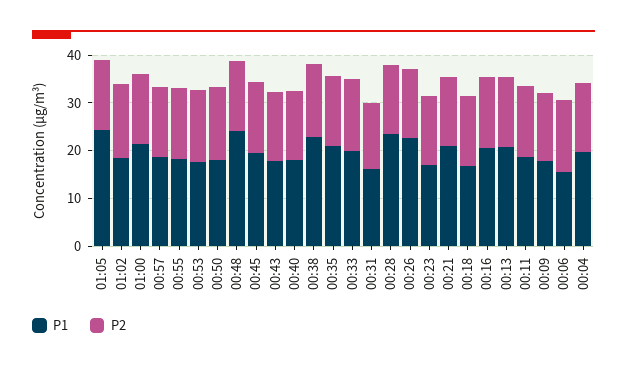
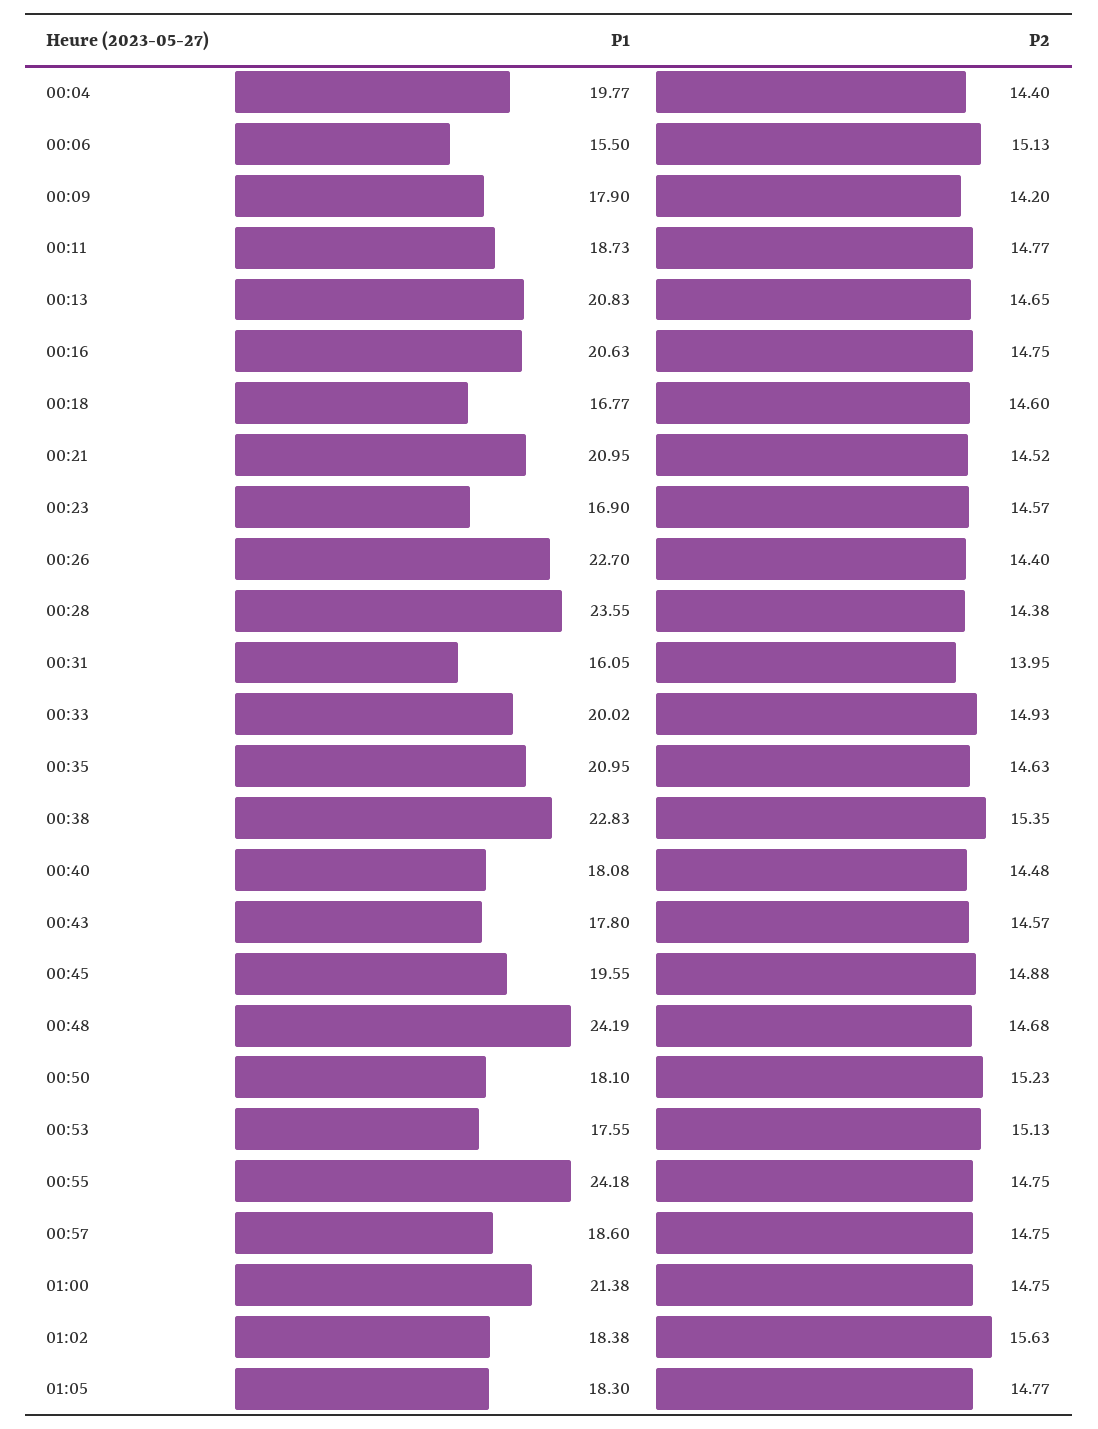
  {
    "P1": {
-     "01:05": 24,
+     "01:05": 18.3,
      "01:02": 18.38,
      "01:00": 21.38,
      "00:57": 18.6,
-     "00:55": 18,
+     "00:55": 24.18,
      "00:53": 17.55,
      "00:50": 18.1,
      "00:48": 24.19,
      "00:45": 19.55,
      "00:43": 17.8,
      "00:40": 18.08,
      "00:38": 22.83,
      "00:35": 20.95,
      "00:33": 20.02,
      "00:31": 16.05,
      "00:28": 23.55,
      "00:26": 22.7,
      "00:23": 16.9,
      "00:21": 20.95,
      "00:18": 16.77,
      "00:16": 20.63,
      "00:13": 20.83,
      "00:11": 18.73,
      "00:09": 17.9,
      "00:06": 15.5,
      "00:04": 19.77
    },
    "P2": {
      "01:05": 14.77,
      "01:02": 15.63,
      "01:00": 14.75,
      "00:57": 14.75,
      "00:55": 14.75,
      "00:53": 15.13,
      "00:50": 15.23,
      "00:48": 14.68,
      "00:45": 14.88,
      "00:43": 14.57,
      "00:40": 14.48,
      "00:38": 15.35,
      "00:35": 14.63,
      "00:33": 14.93,
      "00:31": 13.95,
      "00:28": 14.38,
      "00:26": 14.4,
      "00:23": 14.57,
      "00:21": 14.52,
      "00:18": 14.6,
      "00:16": 14.75,
      "00:13": 14.65,
      "00:11": 14.77,
      "00:09": 14.2,
      "00:06": 15.13,
      "00:04": 14.4
    }
  }

